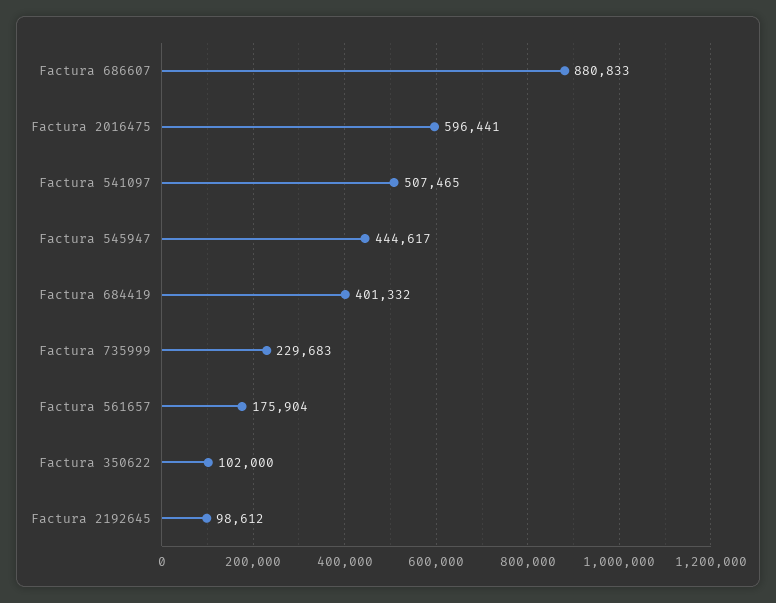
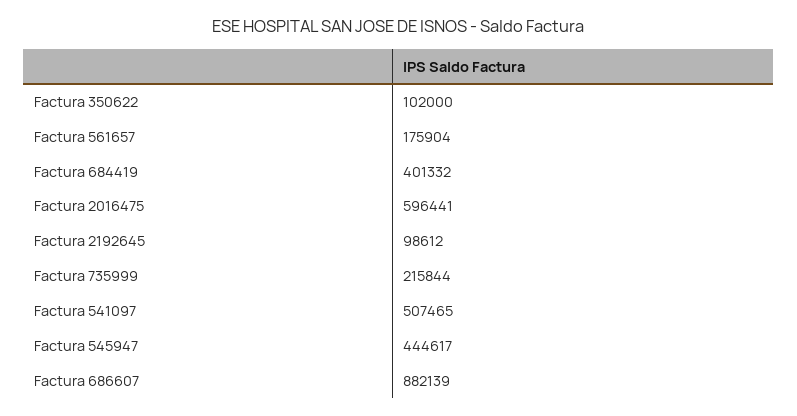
  {
-   "Factura 686607": 880833,
+   "Factura 686607": 882139,
    "Factura 2016475": 596441,
    "Factura 541097": 507465,
    "Factura 545947": 444617,
    "Factura 684419": 401332,
-   "Factura 735999": 229683,
+   "Factura 735999": 215844,
    "Factura 561657": 175904,
    "Factura 350622": 102000,
    "Factura 2192645": 98612
  }

